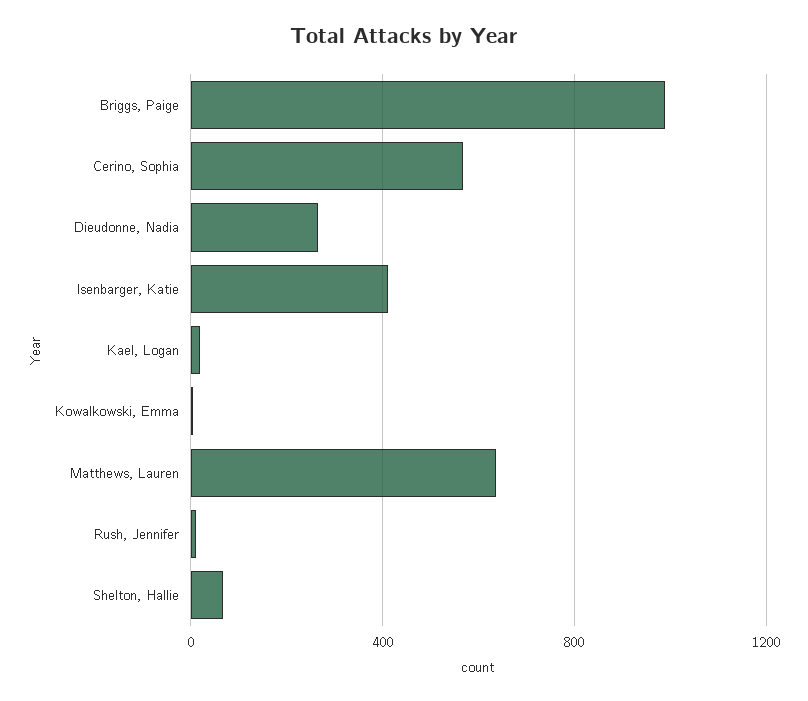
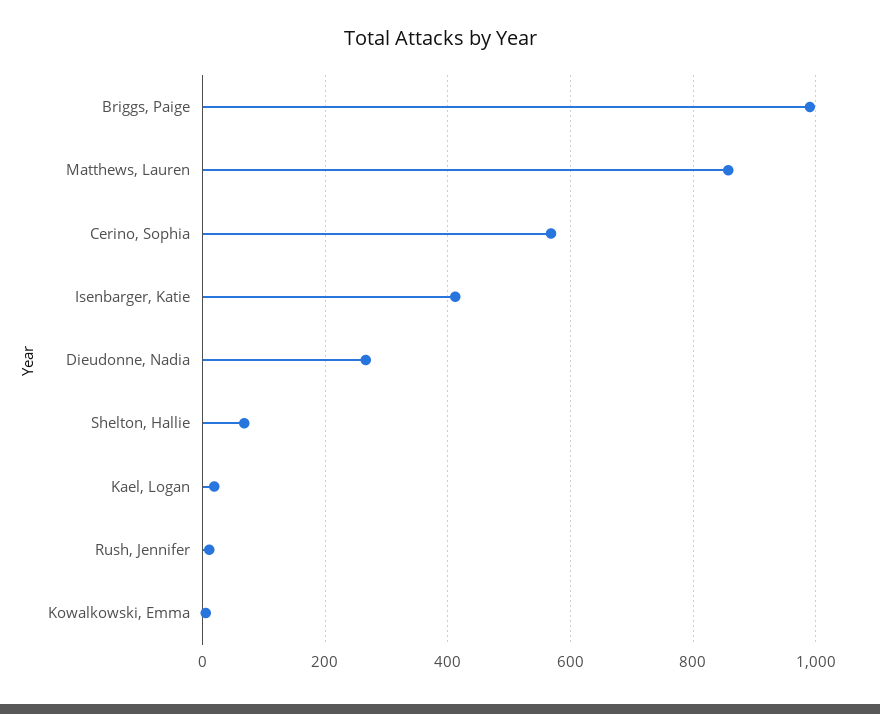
  {
    "Briggs, Paige": 1000,
    "Cerino, Sophia": 560,
    "Dieudonne, Nadia": 260,
    "Isenbarger, Katie": 420,
    "Kael, Logan": 20,
    "Kowalkowski, Emma": 0,
-   "Matthews, Lauren": 650,
+   "Matthews, Lauren": 860,
    "Rush, Jennifer": 20,
    "Shelton, Hallie": 60
  }

